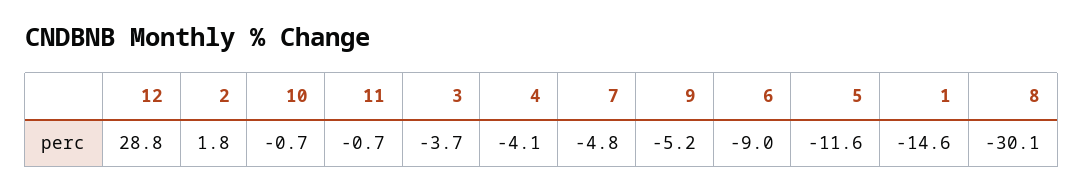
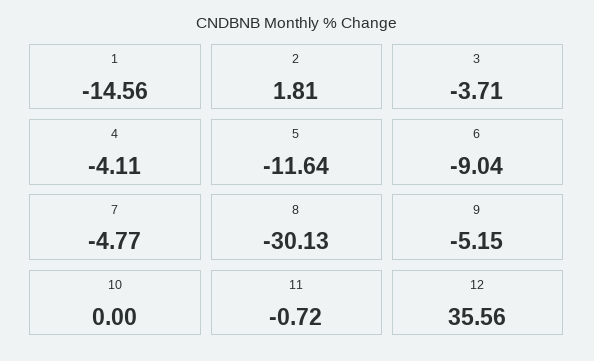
  {
-   "12": 28.8,
+   "12": 35.56,
    "2": 1.81,
-   "10": -0.7,
+   "10": 0,
    "11": -0.72,
    "3": -3.71,
    "4": -4.11,
    "7": -4.77,
    "9": -5.15,
    "6": -9.04,
    "5": -11.64,
    "1": -14.56,
    "8": -30.13
  }

